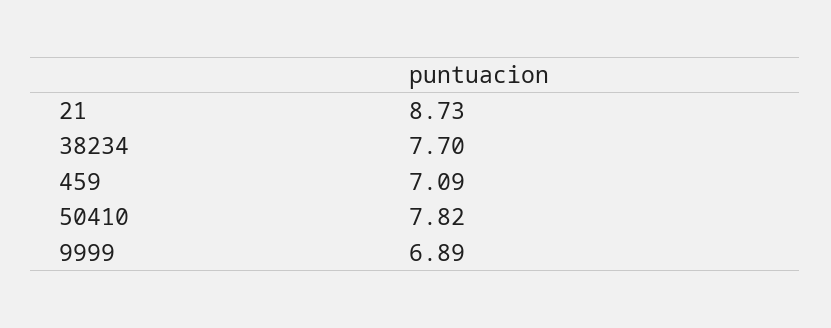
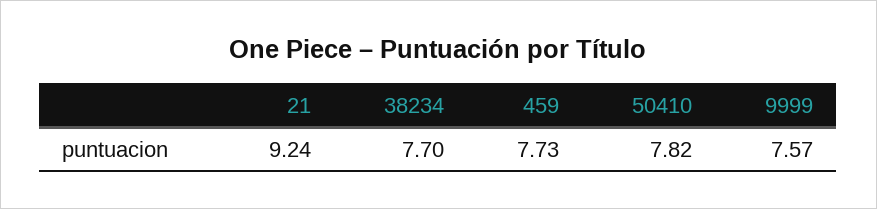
  {
-   "21": 8.73,
+   "21": 9.24,
    "38234": 7.7,
-   "459": 7.09,
+   "459": 7.73,
    "50410": 7.82,
-   "9999": 6.89
+   "9999": 7.57
  }

